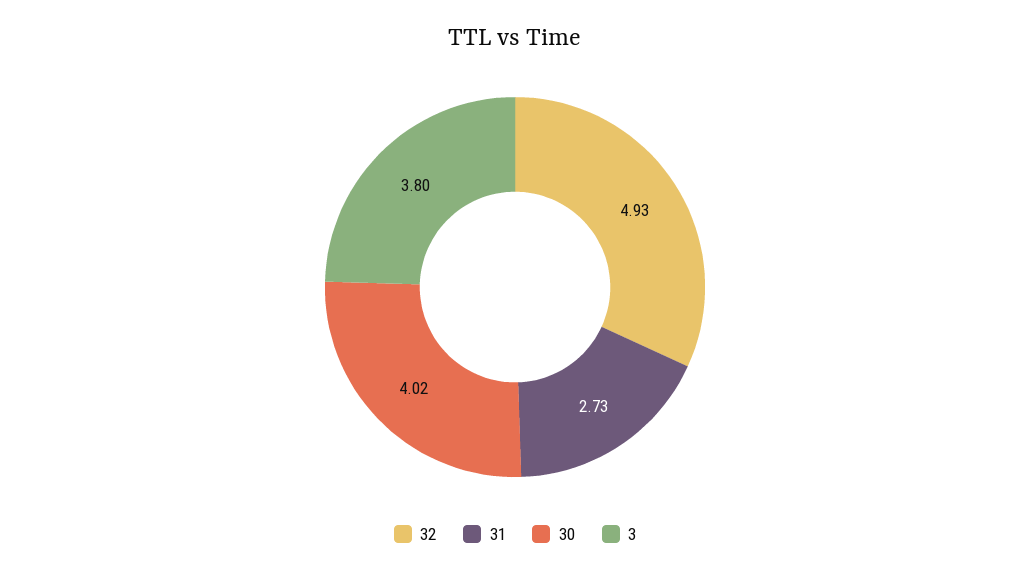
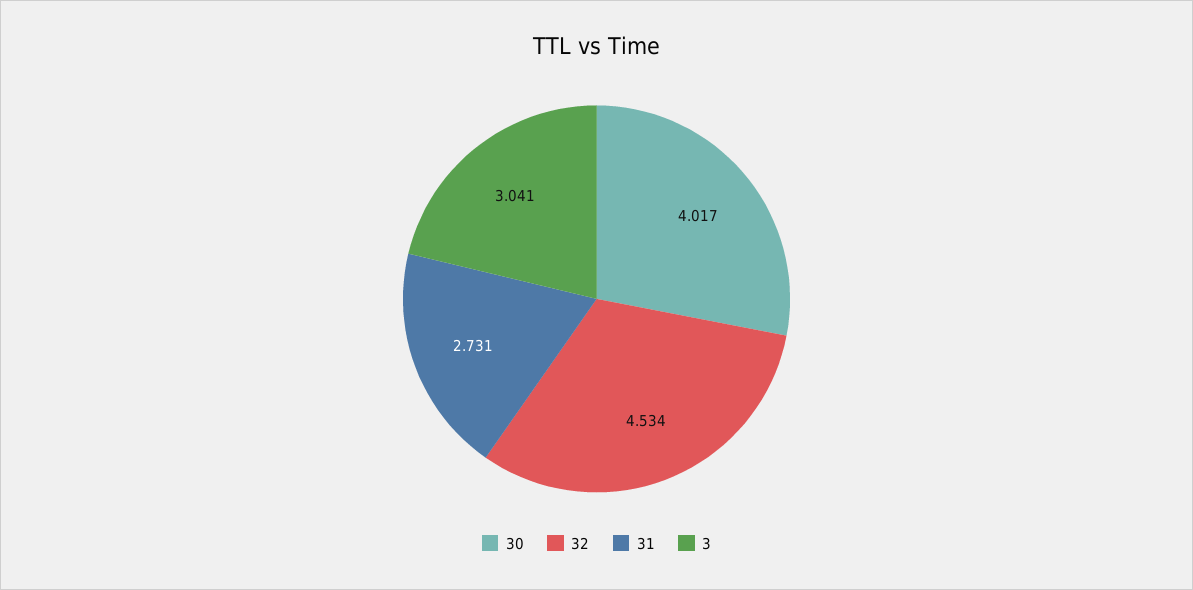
  {
-   "32": 4.93,
+   "32": 4.534,
    "31": 2.731,
    "30": 4.017,
-   "3": 3.8
+   "3": 3.041
  }

